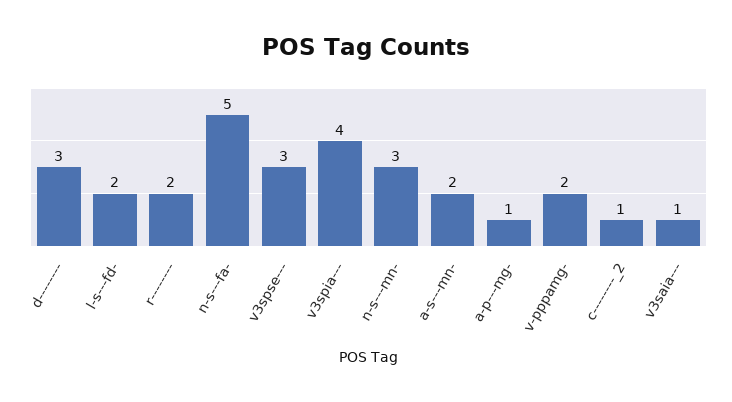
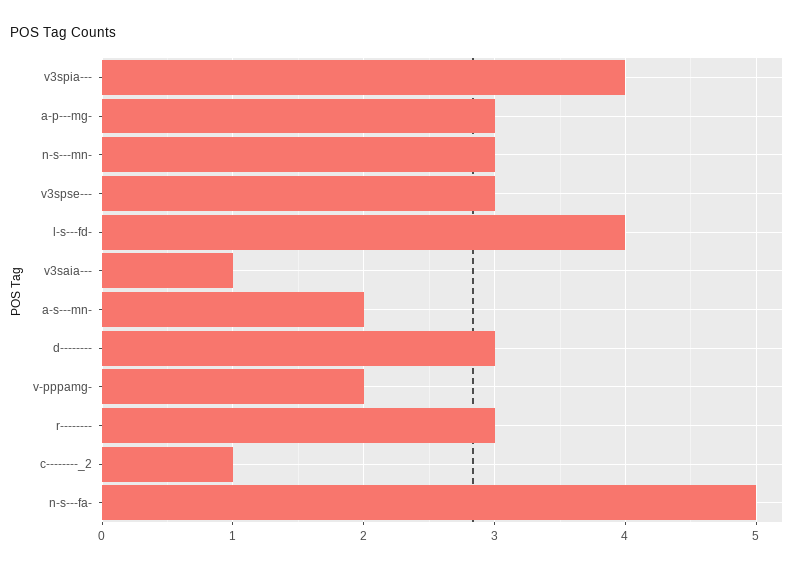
  {
    "d--------": 3,
-   "l-s---fd-": 2,
+   "l-s---fd-": 4,
-   "r--------": 2,
+   "r--------": 3,
    "n-s---fa-": 5,
    "v3spse---": 3,
    "v3spia---": 4,
    "n-s---mn-": 3,
    "a-s---mn-": 2,
-   "a-p---mg-": 1,
+   "a-p---mg-": 3,
    "v-pppamg-": 2,
    "c--------_2": 1,
    "v3saia---": 1
  }

